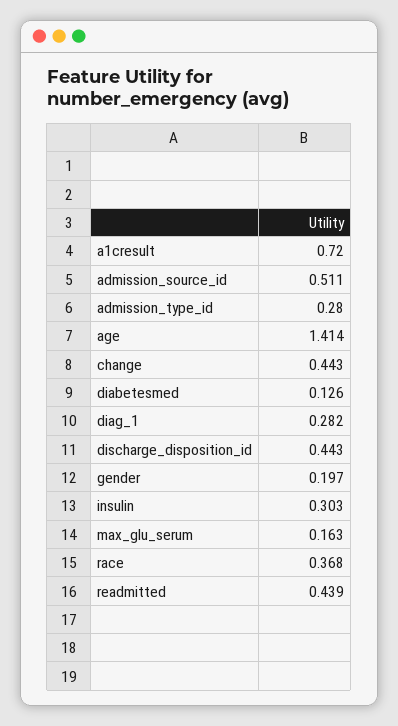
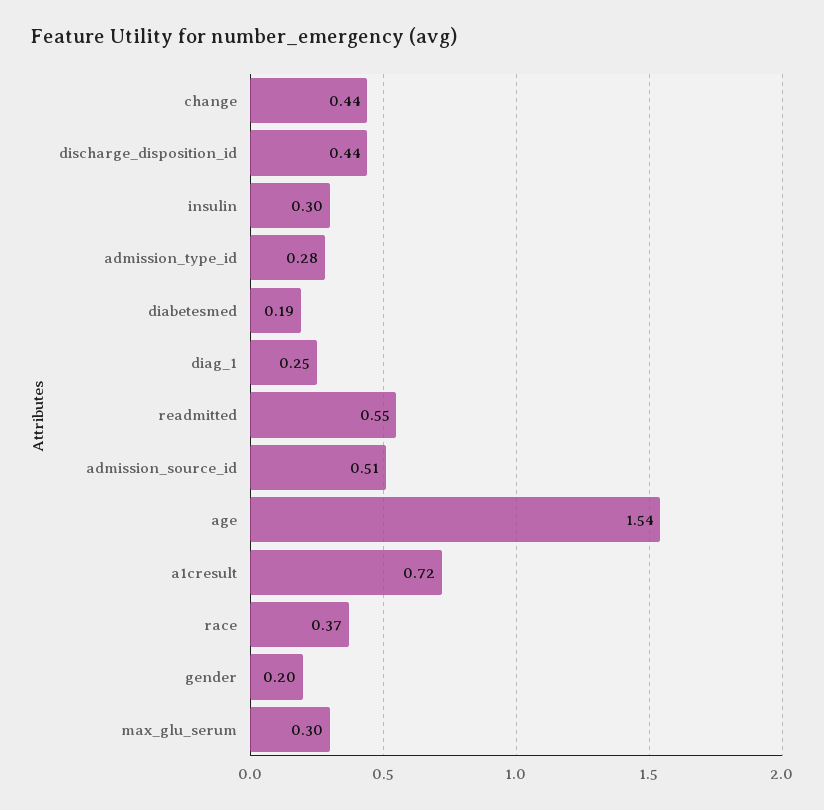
  {
    "a1cresult": 0.72,
    "admission_source_id": 0.511,
    "admission_type_id": 0.28,
-   "age": 1.414,
+   "age": 1.54,
    "change": 0.443,
-   "diabetesmed": 0.126,
+   "diabetesmed": 0.19,
-   "diag_1": 0.282,
+   "diag_1": 0.25,
    "discharge_disposition_id": 0.443,
    "gender": 0.197,
    "insulin": 0.303,
-   "max_glu_serum": 0.163,
+   "max_glu_serum": 0.3,
    "race": 0.368,
-   "readmitted": 0.439
+   "readmitted": 0.55
  }

